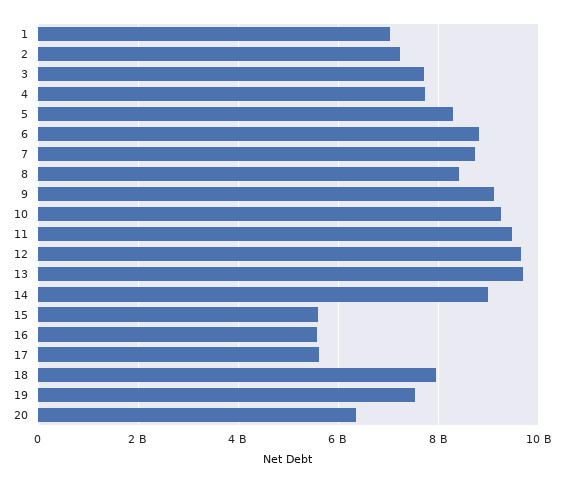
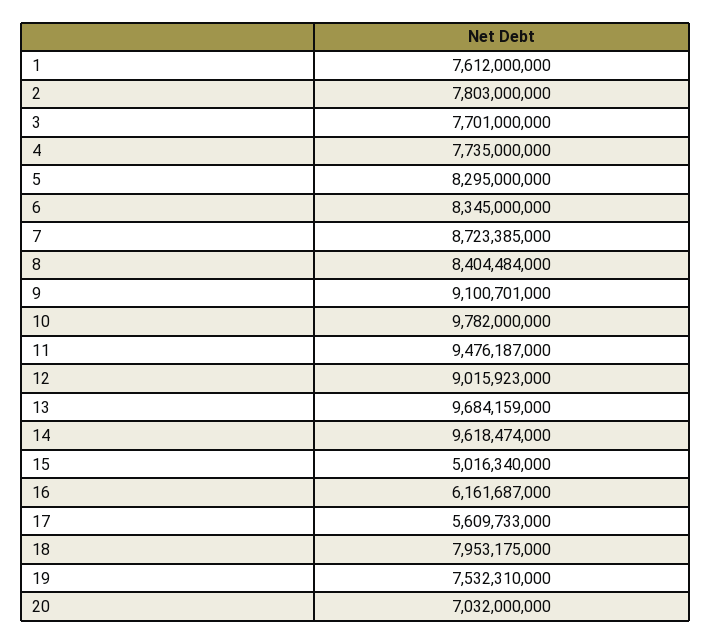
  {
-   "1": 7000000000,
+   "1": 7612000000,
-   "2": 7200000000,
+   "2": 7803000000,
    "3": 7701000000,
    "4": 7735000000,
    "5": 8295000000,
-   "6": 8800000000,
+   "6": 8345000000,
    "7": 8723385000,
    "8": 8404484000,
    "9": 9100701000,
-   "10": 9200000000,
+   "10": 9782000000,
    "11": 9476187000,
-   "12": 9600000000,
+   "12": 9015923000,
    "13": 9684159000,
-   "14": 9000000000,
+   "14": 9618474000,
-   "15": 5600000000,
+   "15": 5016340000,
-   "16": 5600000000,
+   "16": 6161687000,
    "17": 5609733000,
    "18": 7953175000,
    "19": 7532310000,
-   "20": 6400000000
+   "20": 7032000000
  }

